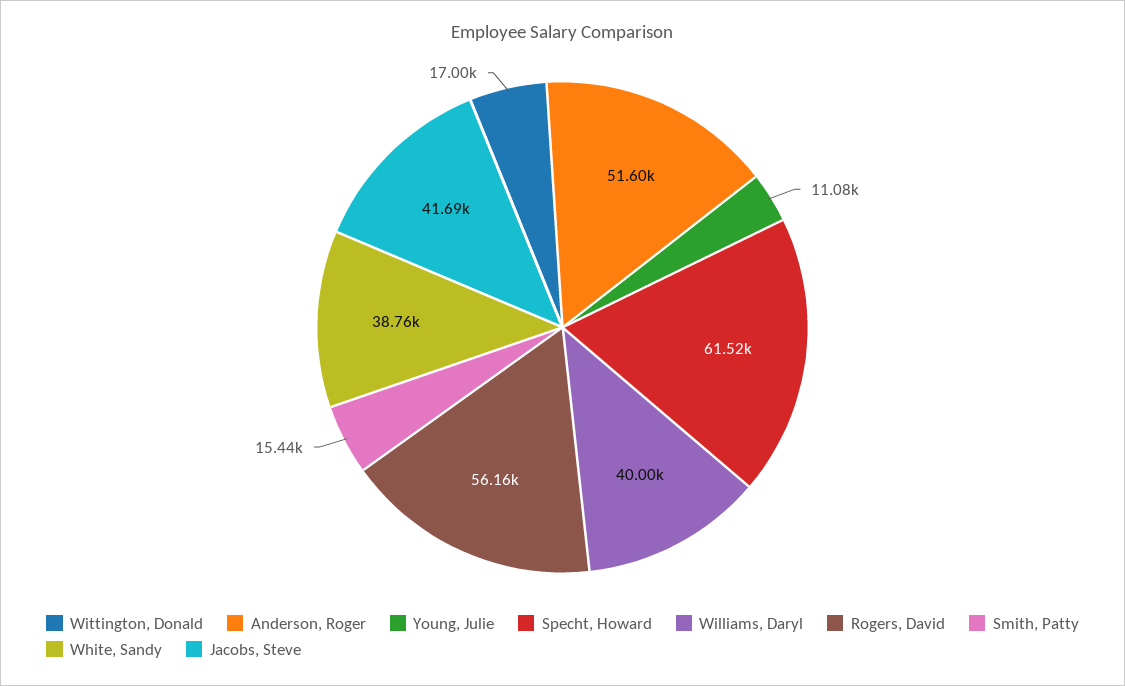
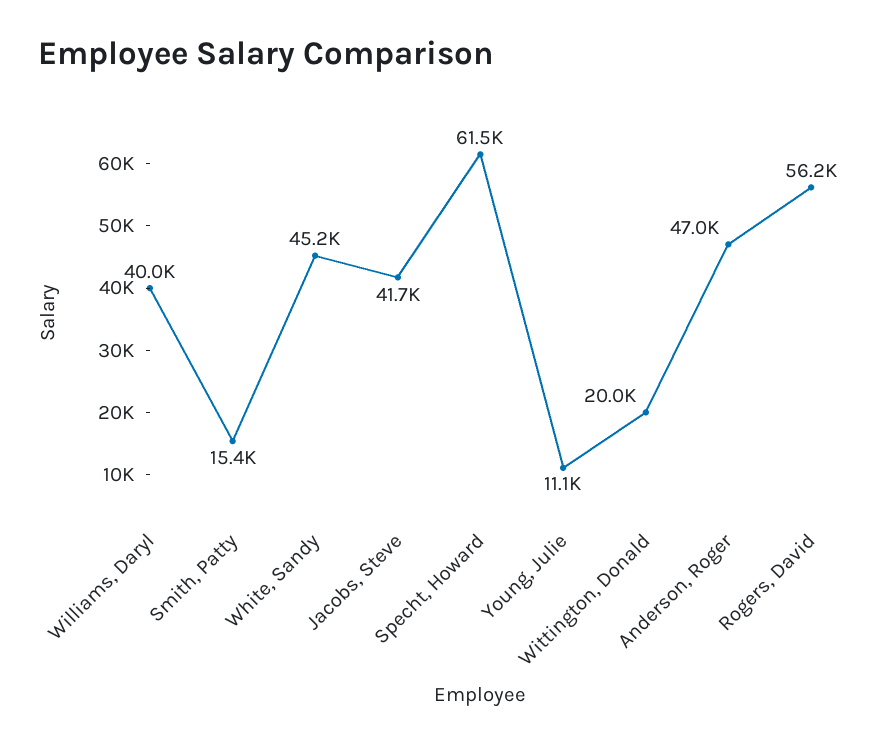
  {
-   "Wittington, Donald": 17000,
+   "Wittington, Donald": 20000,
-   "Anderson, Roger": 51600,
+   "Anderson, Roger": 47000,
    "Young, Julie": 11080,
    "Specht, Howard": 61520,
    "Williams, Daryl": 40000,
    "Rogers, David": 56160,
    "Smith, Patty": 15440,
-   "White, Sandy": 38760,
+   "White, Sandy": 45200,
    "Jacobs, Steve": 41690
  }

